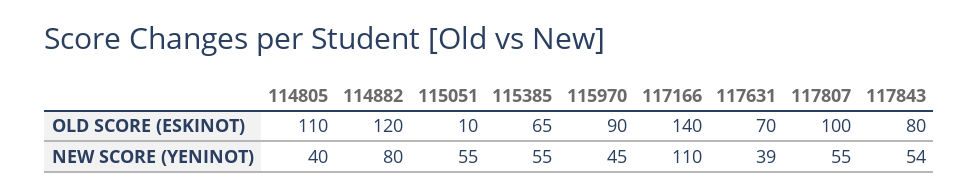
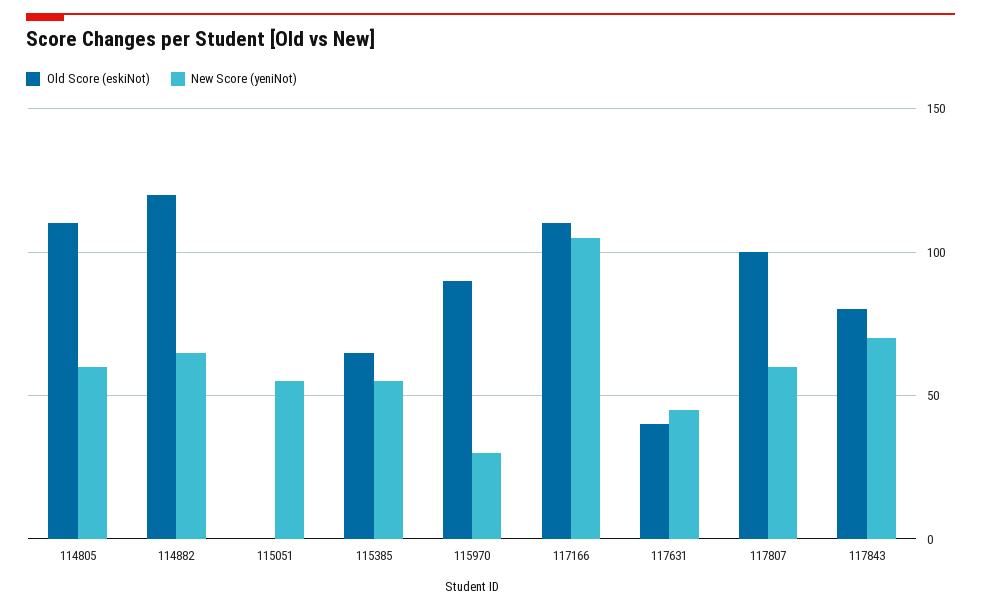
  {
    "OLD SCORE (ESKINOT)": {
      "114805": 110,
      "114882": 120,
-     "115051": 10,
+     "115051": 0,
      "115385": 65,
      "115970": 90,
-     "117166": 140,
+     "117166": 110,
-     "117631": 70,
+     "117631": 40,
      "117807": 100,
      "117843": 80
    },
    "NEW SCORE (YENINOT)": {
-     "114805": 40,
+     "114805": 60,
-     "114882": 80,
+     "114882": 65,
      "115051": 55,
      "115385": 55,
-     "115970": 45,
+     "115970": 30,
-     "117166": 110,
+     "117166": 105,
-     "117631": 39,
+     "117631": 45,
-     "117807": 55,
+     "117807": 60,
-     "117843": 54
+     "117843": 70
    }
  }

